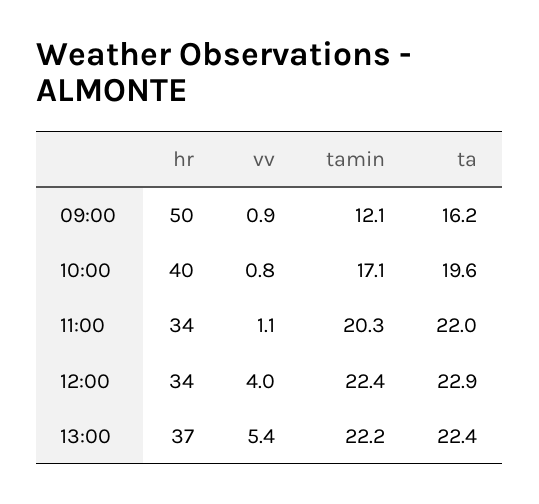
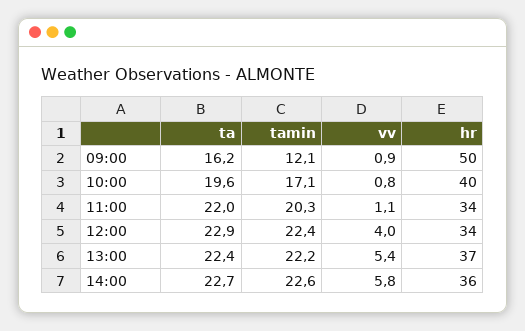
  {
    "hr": {
      "09:00": 50,
      "10:00": 40,
      "11:00": 34,
      "12:00": 34,
-     "13:00": 37
+     "13:00": 37,
+     "14:00": 36
    },
    "vv": {
      "09:00": 0.9,
      "10:00": 0.8,
      "11:00": 1.1,
      "12:00": 4,
-     "13:00": 5.4
+     "13:00": 5.4,
+     "14:00": 5.8
    },
    "tamin": {
      "09:00": 12.1,
      "10:00": 17.1,
      "11:00": 20.3,
      "12:00": 22.4,
-     "13:00": 22.2
+     "13:00": 22.2,
+     "14:00": 22.6
    },
    "ta": {
      "09:00": 16.2,
      "10:00": 19.6,
      "11:00": 22,
      "12:00": 22.9,
-     "13:00": 22.4
+     "13:00": 22.4,
+     "14:00": 22.7
    }
  }

